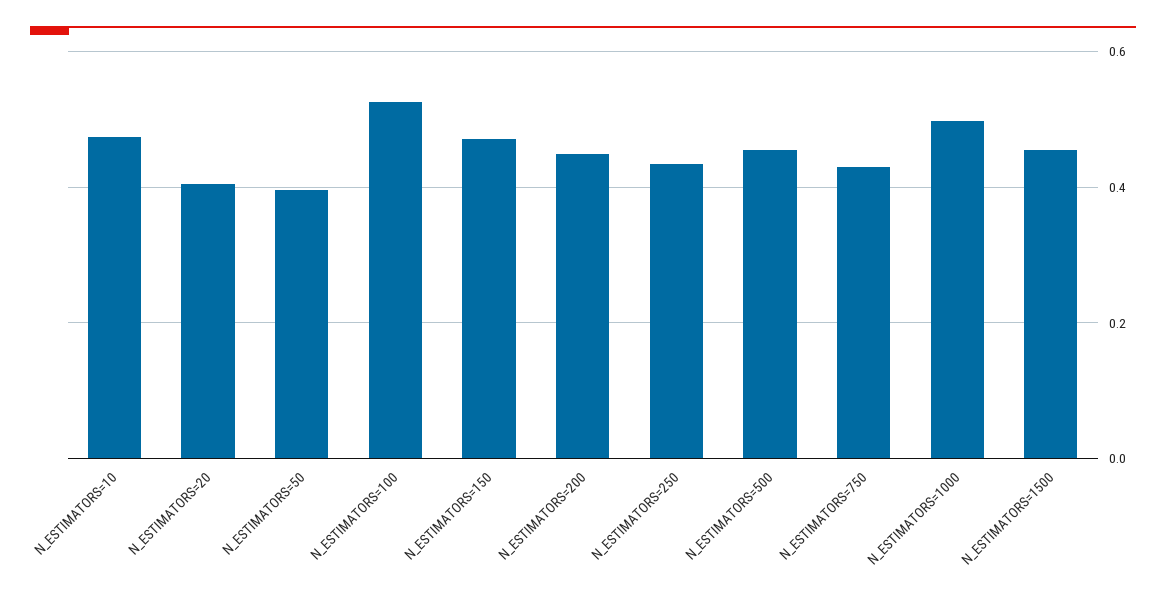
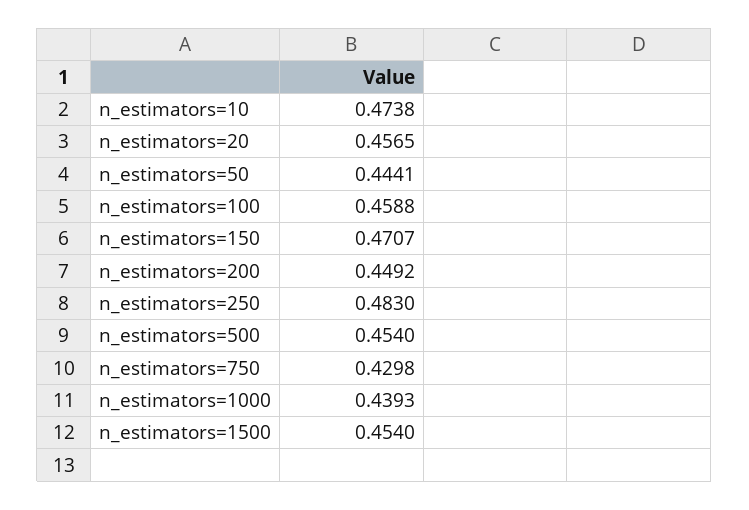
  {
    "N_ESTIMATORS=10": 0.4738,
-   "N_ESTIMATORS=20": 0.4,
+   "N_ESTIMATORS=20": 0.4565,
-   "N_ESTIMATORS=50": 0.4,
+   "N_ESTIMATORS=50": 0.4441,
-   "N_ESTIMATORS=100": 0.52,
+   "N_ESTIMATORS=100": 0.4588,
    "N_ESTIMATORS=150": 0.4707,
    "N_ESTIMATORS=200": 0.4492,
-   "N_ESTIMATORS=250": 0.44,
+   "N_ESTIMATORS=250": 0.483,
    "N_ESTIMATORS=500": 0.454,
    "N_ESTIMATORS=750": 0.4298,
-   "N_ESTIMATORS=1000": 0.5,
+   "N_ESTIMATORS=1000": 0.4393,
    "N_ESTIMATORS=1500": 0.454
  }

